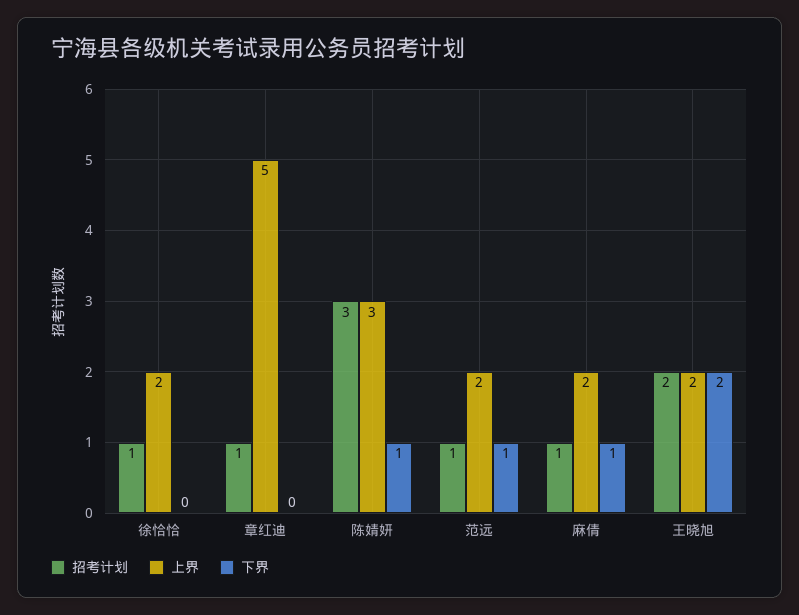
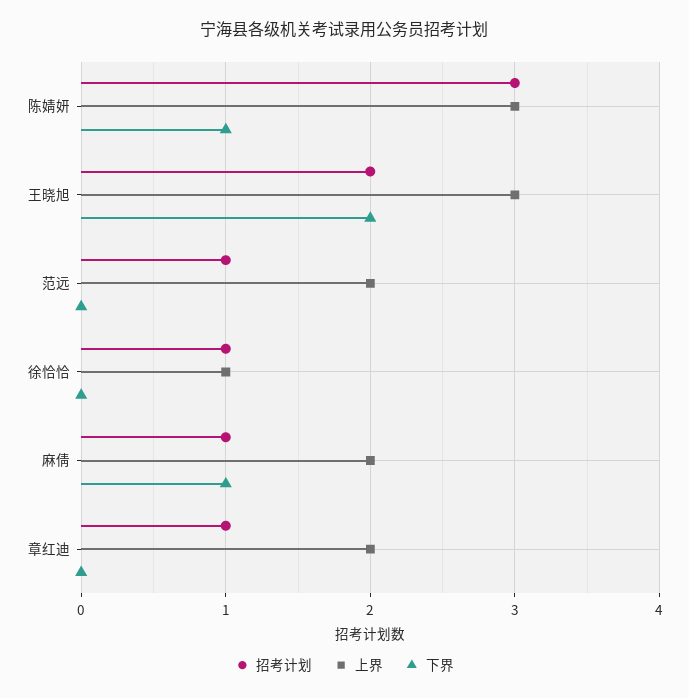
  {
    "招考计划": {
      "徐恰恰": 1,
      "章红迪": 1,
      "陈婧妍": 3,
      "范远": 1,
      "麻倩": 1,
      "王晓旭": 2
    },
    "上界": {
-     "徐恰恰": 2,
+     "徐恰恰": 1,
-     "章红迪": 5,
+     "章红迪": 2,
      "陈婧妍": 3,
      "范远": 2,
      "麻倩": 2,
-     "王晓旭": 2
+     "王晓旭": 3
    },
    "下界": {
      "徐恰恰": 0,
      "章红迪": 0,
      "陈婧妍": 1,
-     "范远": 1,
+     "范远": 0,
      "麻倩": 1,
      "王晓旭": 2
    }
  }

